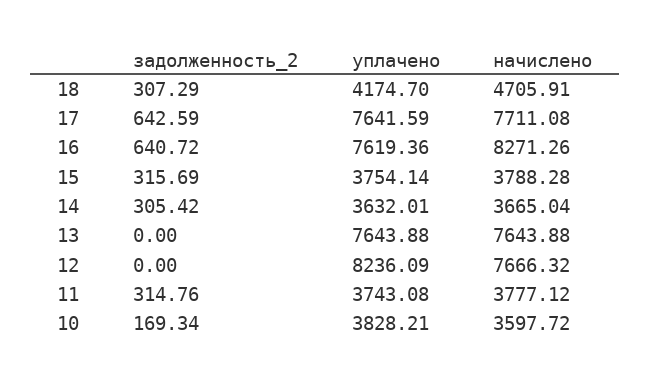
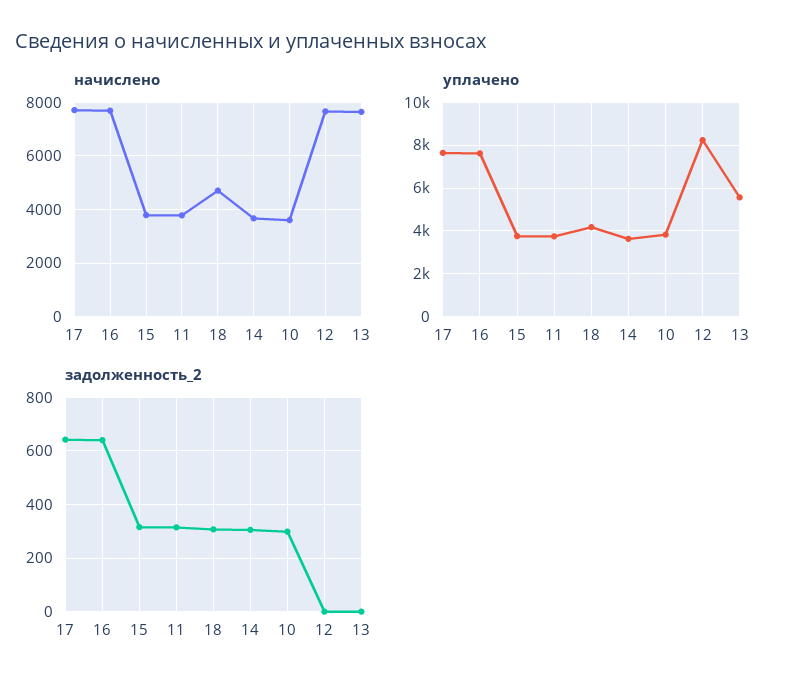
  {
    "задолженность_2": {
      "18": 307.29,
      "17": 642.59,
      "16": 640.72,
      "15": 315.69,
      "14": 305.42,
      "13": 0,
      "12": 0,
      "11": 314.76,
-     "10": 169.34
+     "10": 300
    },
    "уплачено": {
      "18": 4174.7,
      "17": 7641.59,
      "16": 7619.36,
      "15": 3754.14,
      "14": 3632.01,
-     "13": 7643.88,
+     "13": 5500,
      "12": 8236.09,
      "11": 3743.08,
      "10": 3828.21
    },
    "начислено": {
      "18": 4705.91,
      "17": 7711.08,
-     "16": 8271.26,
+     "16": 7750,
      "15": 3788.28,
      "14": 3665.04,
      "13": 7643.88,
      "12": 7666.32,
      "11": 3777.12,
      "10": 3597.72
    }
  }

